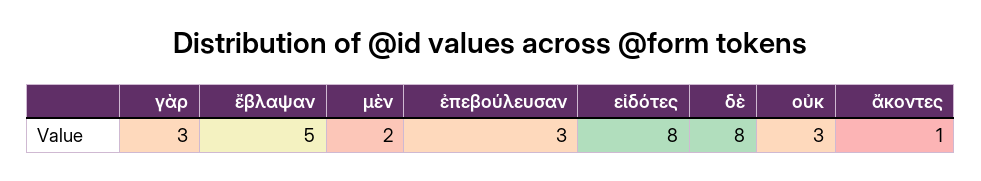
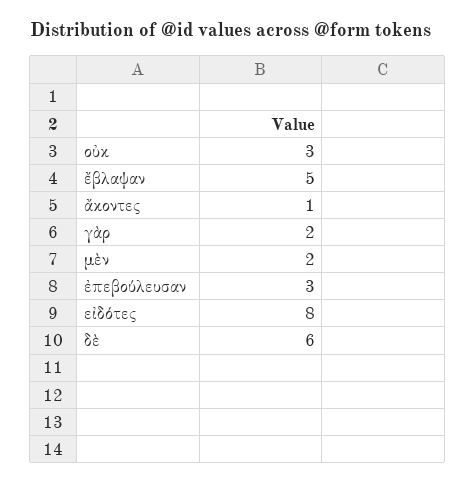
  {
-   "γὰρ": 3,
+   "γὰρ": 2,
    "ἔβλαψαν": 5,
    "μὲν": 2,
    "ἐπεβούλευσαν": 3,
    "εἰδότες": 8,
-   "δὲ": 8,
+   "δὲ": 6,
    "οὐκ": 3,
    "ἄκοντες": 1
  }

